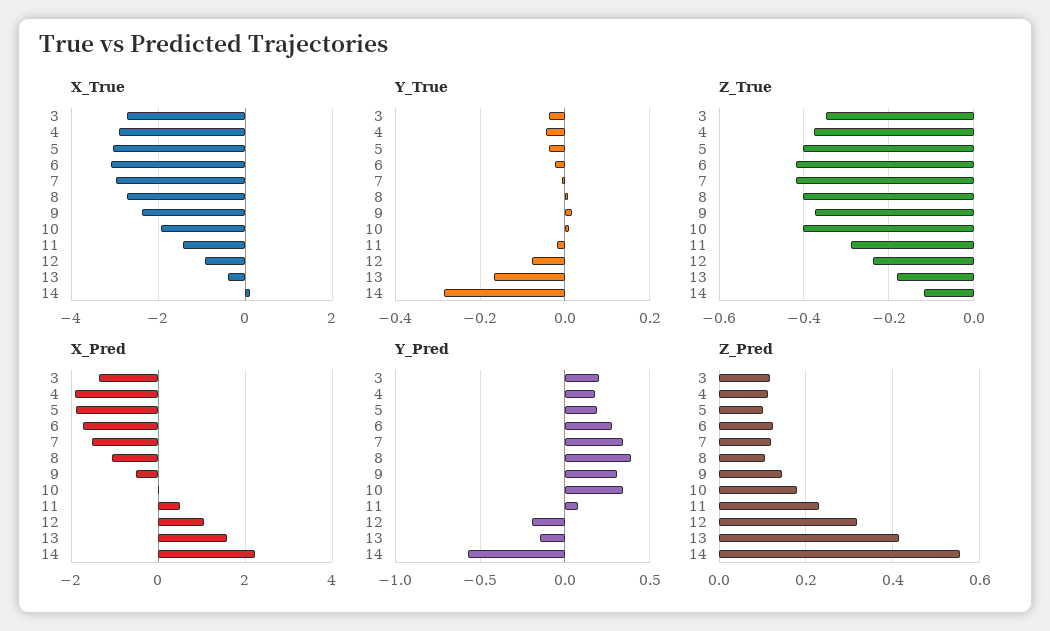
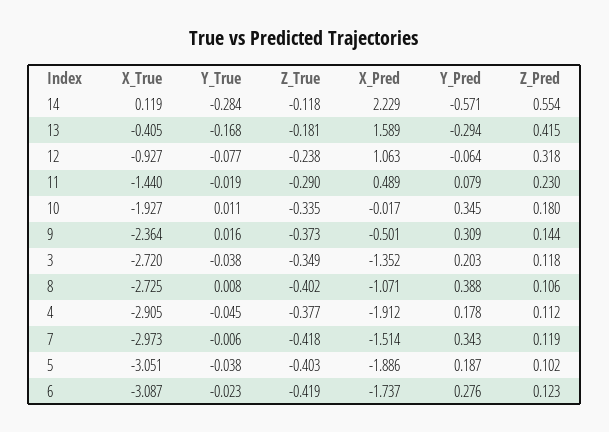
  {
    "X_True": {
      "3": -2.72,
      "4": -2.905,
      "5": -3.051,
      "6": -3.087,
      "7": -2.973,
      "8": -2.725,
      "9": -2.364,
      "10": -1.927,
      "11": -1.44,
      "12": -0.927,
      "13": -0.405,
      "14": 0.119
    },
    "Y_True": {
      "3": -0.038,
      "4": -0.045,
      "5": -0.038,
      "6": -0.023,
      "7": -0.006,
      "8": 0.008,
      "9": 0.016,
      "10": 0.011,
      "11": -0.019,
      "12": -0.077,
      "13": -0.168,
      "14": -0.284
    },
    "Z_True": {
      "3": -0.349,
      "4": -0.377,
      "5": -0.403,
      "6": -0.419,
      "7": -0.418,
      "8": -0.402,
      "9": -0.373,
-     "10": -0.4,
+     "10": -0.335,
      "11": -0.29,
      "12": -0.238,
      "13": -0.181,
      "14": -0.118
    },
    "X_Pred": {
      "3": -1.352,
      "4": -1.912,
      "5": -1.886,
      "6": -1.737,
      "7": -1.514,
      "8": -1.071,
      "9": -0.501,
      "10": -0.017,
      "11": 0.489,
      "12": 1.063,
      "13": 1.589,
      "14": 2.229
    },
    "Y_Pred": {
      "3": 0.203,
      "4": 0.178,
      "5": 0.187,
      "6": 0.276,
      "7": 0.343,
      "8": 0.388,
      "9": 0.309,
      "10": 0.345,
      "11": 0.079,
-     "12": -0.2,
+     "12": -0.064,
-     "13": -0.15,
+     "13": -0.294,
      "14": -0.571
    },
    "Z_Pred": {
      "3": 0.118,
      "4": 0.112,
      "5": 0.102,
      "6": 0.123,
      "7": 0.119,
      "8": 0.106,
      "9": 0.144,
      "10": 0.18,
      "11": 0.23,
      "12": 0.318,
      "13": 0.415,
      "14": 0.554
    }
  }

